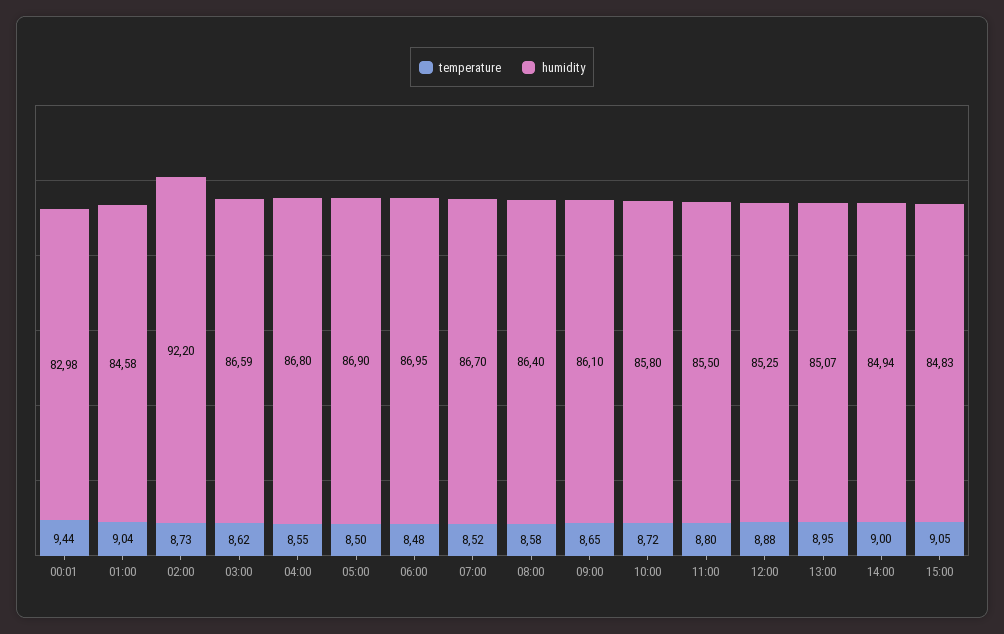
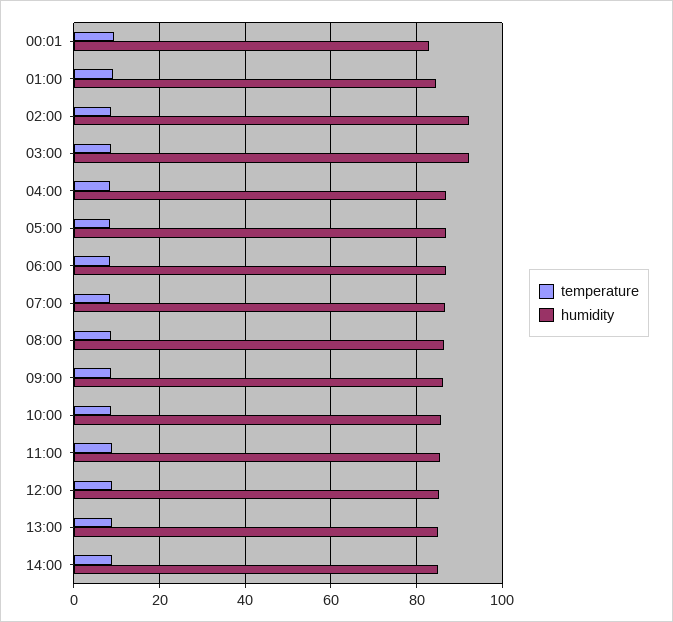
  {
    "temperature": {
      "00:01": 9.44,
      "01:00": 9.04,
      "02:00": 8.73,
      "03:00": 8.62,
      "04:00": 8.55,
      "05:00": 8.5,
      "06:00": 8.48,
      "07:00": 8.52,
      "08:00": 8.58,
      "09:00": 8.65,
      "10:00": 8.72,
      "11:00": 8.8,
      "12:00": 8.88,
      "13:00": 8.95,
-     "14:00": 9,
+     "14:00": 9
-     "15:00": 9.05
    },
    "humidity": {
      "00:01": 82.98,
      "01:00": 84.58,
      "02:00": 92.2,
-     "03:00": 86.59,
+     "03:00": 92,
      "04:00": 86.8,
      "05:00": 86.9,
      "06:00": 86.95,
      "07:00": 86.7,
      "08:00": 86.4,
      "09:00": 86.1,
      "10:00": 85.8,
      "11:00": 85.5,
      "12:00": 85.25,
      "13:00": 85.07,
-     "14:00": 84.94,
+     "14:00": 84.94
-     "15:00": 84.83
    }
  }

